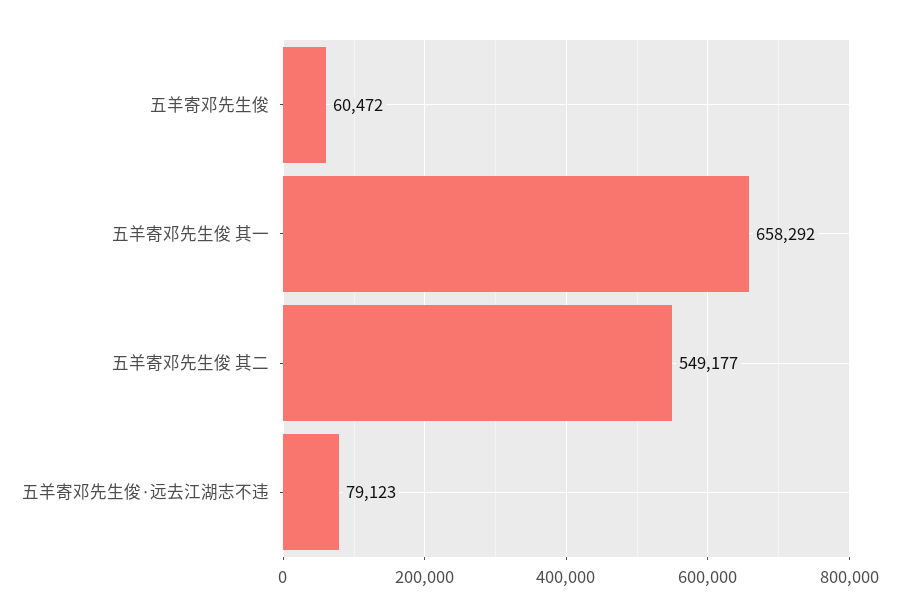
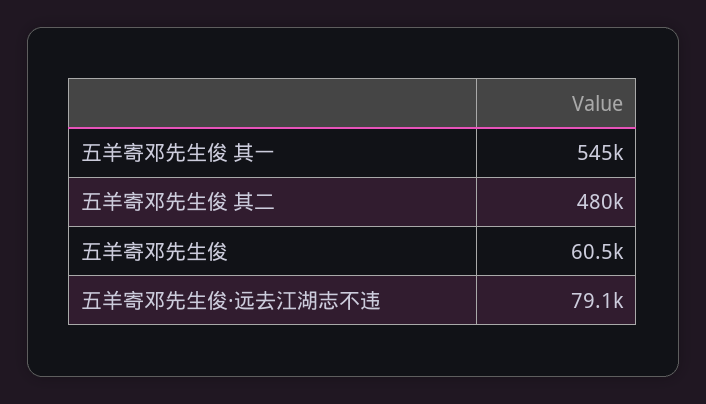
  {
    "五羊寄邓先生俊": 60472,
-   "五羊寄邓先生俊 其一": 658292,
+   "五羊寄邓先生俊 其一": 545000,
-   "五羊寄邓先生俊 其二": 549177,
+   "五羊寄邓先生俊 其二": 480000,
    "五羊寄邓先生俊·远去江湖志不违": 79123
  }

